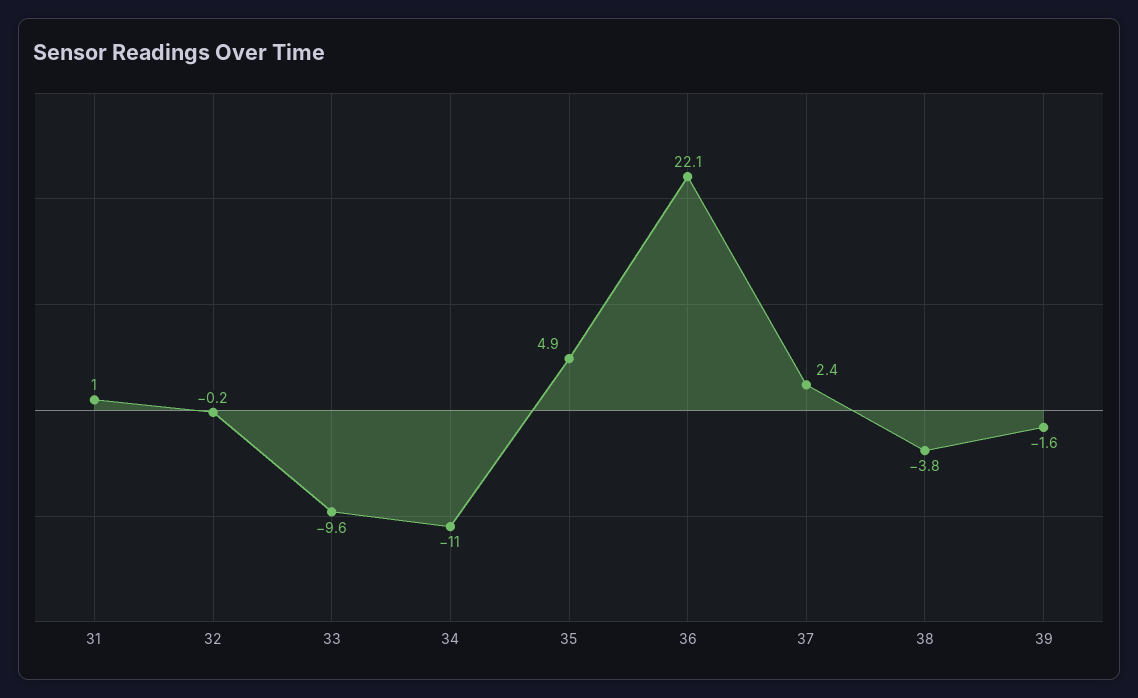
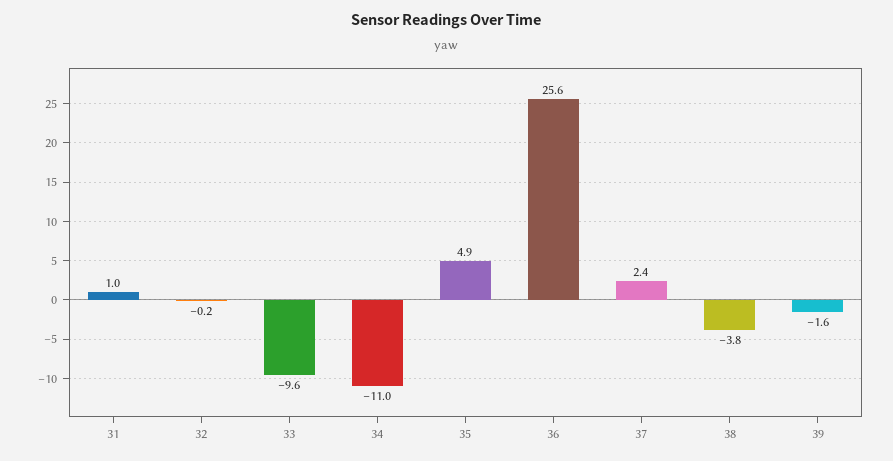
  {
    "31": 1,
    "32": -0.2,
    "33": -9.6,
    "34": -11,
    "35": 4.9,
-   "36": 22.1,
+   "36": 25.6,
    "37": 2.4,
    "38": -3.8,
    "39": -1.6
  }

